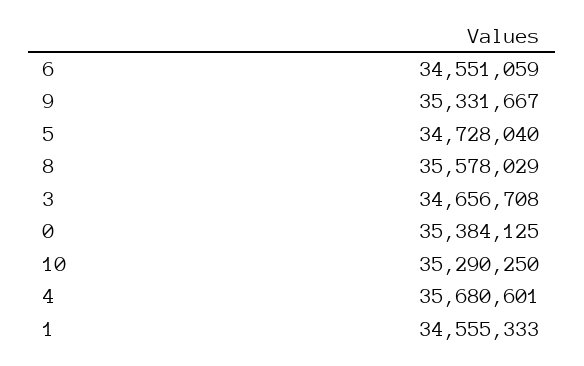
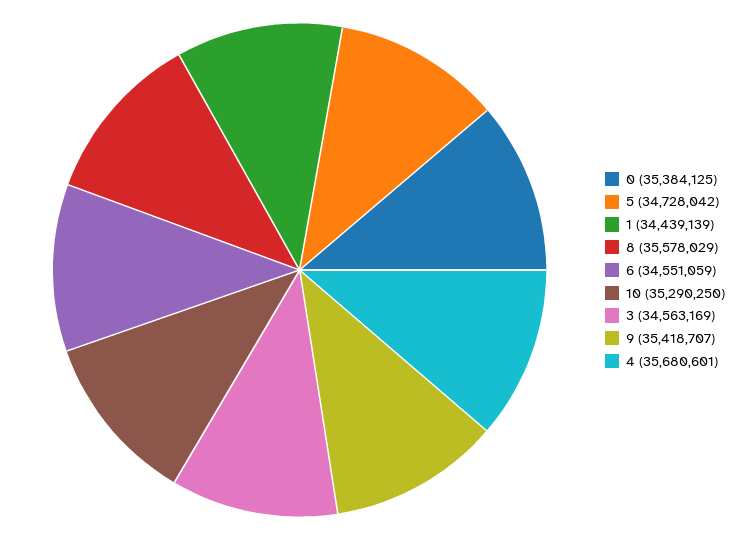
  {
    "6": 34551059,
-   "9": 35331667,
+   "9": 35418707,
-   "5": 34728040,
+   "5": 34728042,
    "8": 35578029,
-   "3": 34656708,
+   "3": 34563169,
    "0": 35384125,
    "10": 35290250,
    "4": 35680601,
-   "1": 34555333
+   "1": 34439139
  }

